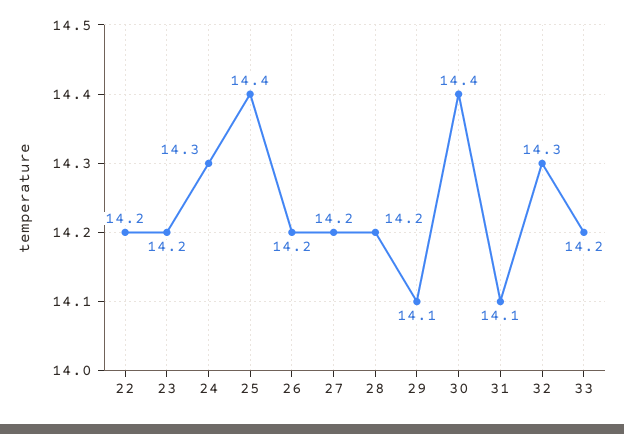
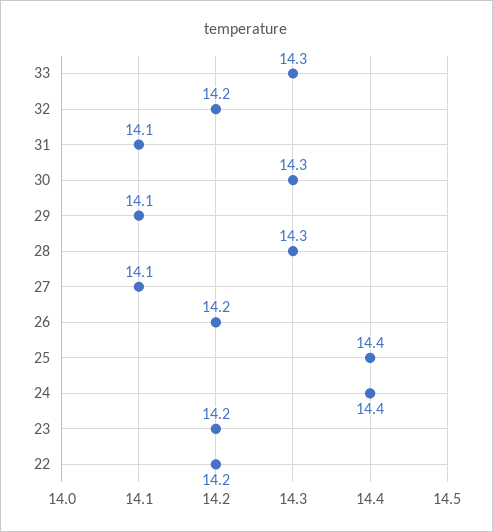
  {
    "22": 14.2,
    "23": 14.2,
-   "24": 14.3,
+   "24": 14.4,
    "25": 14.4,
    "26": 14.2,
-   "27": 14.2,
+   "27": 14.1,
-   "28": 14.2,
+   "28": 14.3,
    "29": 14.1,
-   "30": 14.4,
+   "30": 14.3,
    "31": 14.1,
-   "32": 14.3,
+   "32": 14.2,
-   "33": 14.2
+   "33": 14.3
  }

